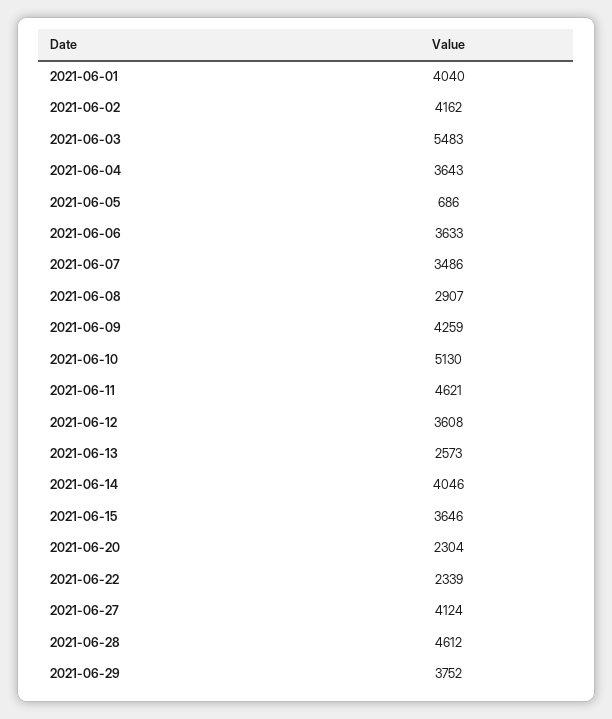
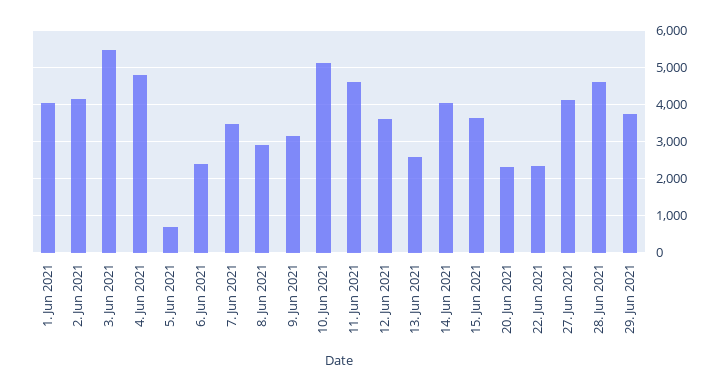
  {
    "2021-06-01": 4040,
    "2021-06-02": 4162,
    "2021-06-03": 5483,
-   "2021-06-04": 3643,
+   "2021-06-04": 4800,
    "2021-06-05": 686,
-   "2021-06-06": 3633,
+   "2021-06-06": 2400,
    "2021-06-07": 3486,
    "2021-06-08": 2907,
-   "2021-06-09": 4259,
+   "2021-06-09": 3200,
    "2021-06-10": 5130,
    "2021-06-11": 4621,
    "2021-06-12": 3608,
    "2021-06-13": 2573,
    "2021-06-14": 4046,
    "2021-06-15": 3646,
    "2021-06-20": 2304,
    "2021-06-22": 2339,
    "2021-06-27": 4124,
    "2021-06-28": 4612,
    "2021-06-29": 3752
  }

